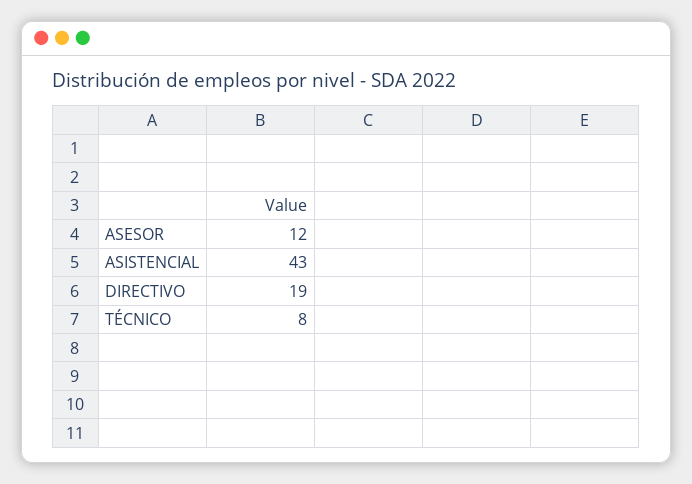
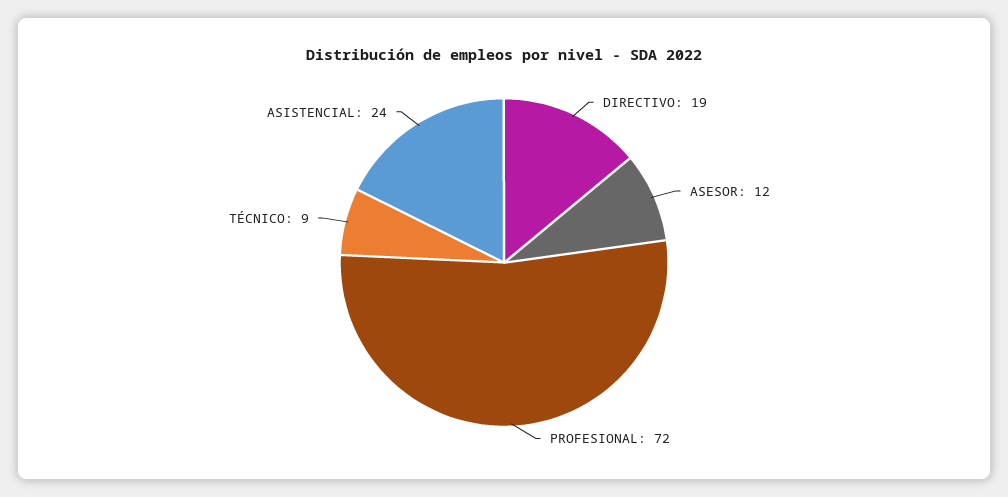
  {
    "ASESOR": 12,
-   "ASISTENCIAL": 43,
+   "ASISTENCIAL": 24,
    "DIRECTIVO": 19,
-   "TÉCNICO": 8
+   "TÉCNICO": 9,
+   "PROFESIONAL": 72
  }

